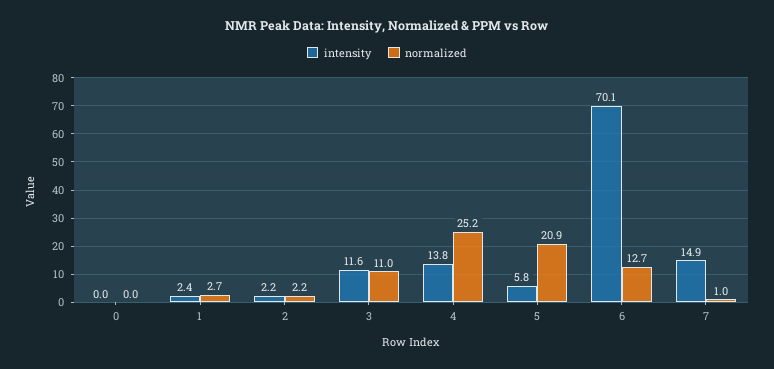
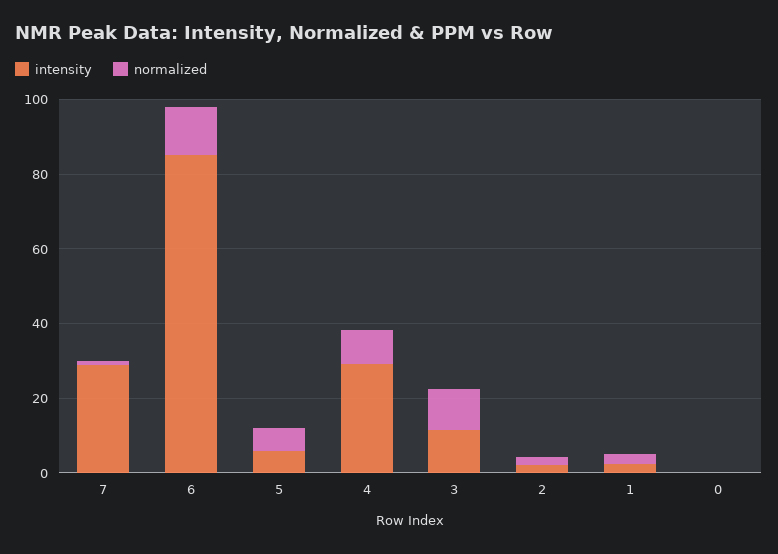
  {
    "intensity": {
      "0": 0,
      "1": 2.4,
      "2": 2.2,
      "3": 11.6,
-     "4": 13.8,
+     "4": 30,
      "5": 5.8,
-     "6": 70.1,
+     "6": 85,
-     "7": 14.9
+     "7": 30
    },
    "normalized": {
      "0": 0,
      "1": 2.7,
      "2": 2.2,
      "3": 11,
-     "4": 25.2,
+     "4": 10,
-     "5": 20.9,
+     "5": 5,
      "6": 12.7,
      "7": 1
    }
  }

